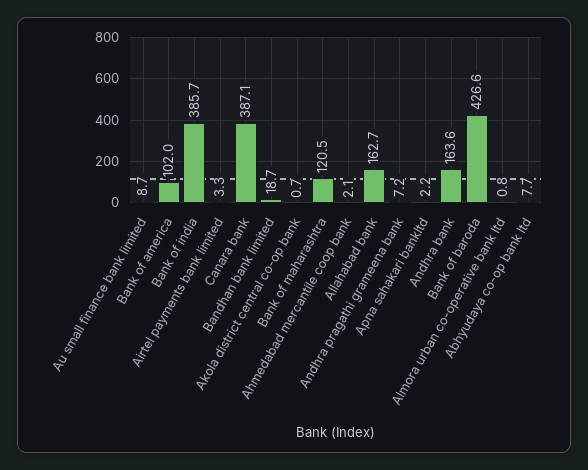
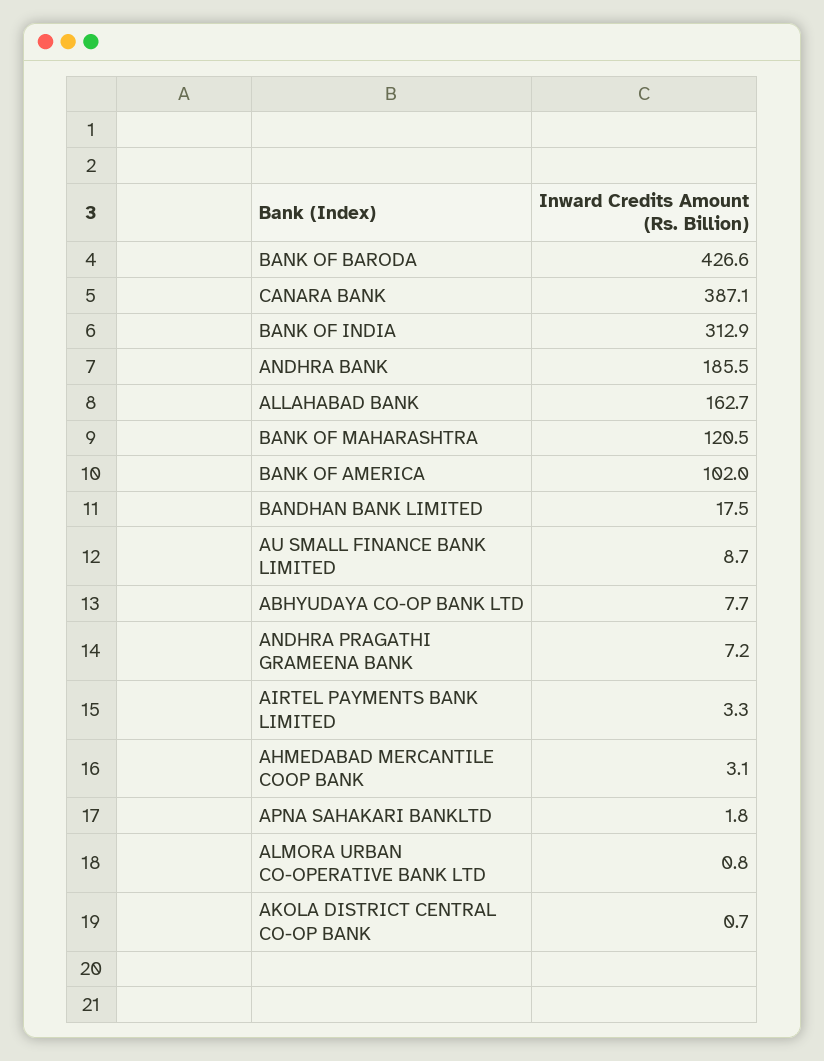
  {
    "Au small finance bank limited": 8.7,
    "Bank of america": 102,
-   "Bank of india": 385.7,
+   "Bank of india": 312.9,
    "Airtel payments bank limited": 3.3,
    "Canara bank": 387.1,
-   "Bandhan bank limited": 18.7,
+   "Bandhan bank limited": 17.5,
    "Akola district central co-op bank": 0.7,
    "Bank of maharashtra": 120.5,
-   "Ahmedabad mercantile coop bank": 2.1,
+   "Ahmedabad mercantile coop bank": 3.1,
    "Allahabad bank": 162.7,
    "Andhra pragathi grameena bank": 7.2,
-   "Apna sahakari bankltd": 2.2,
+   "Apna sahakari bankltd": 1.8,
-   "Andhra bank": 163.6,
+   "Andhra bank": 185.5,
    "Bank of baroda": 426.6,
    "Almora urban co-operative bank ltd": 0.8,
    "Abhyudaya co-op bank ltd": 7.7
  }

